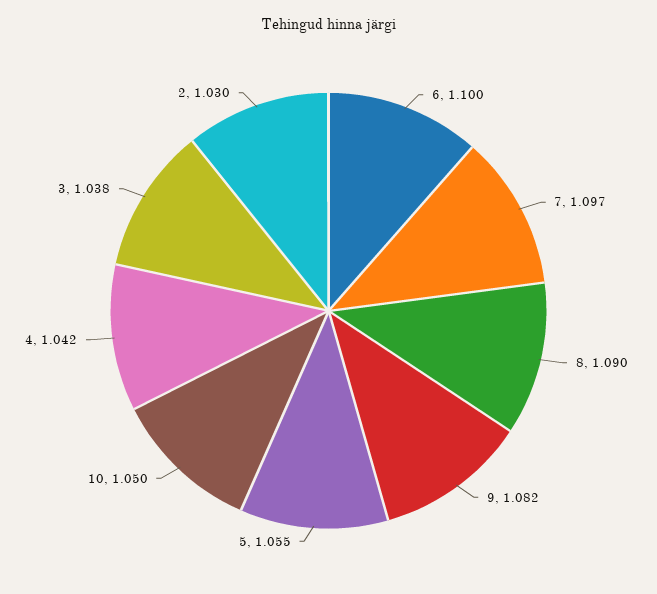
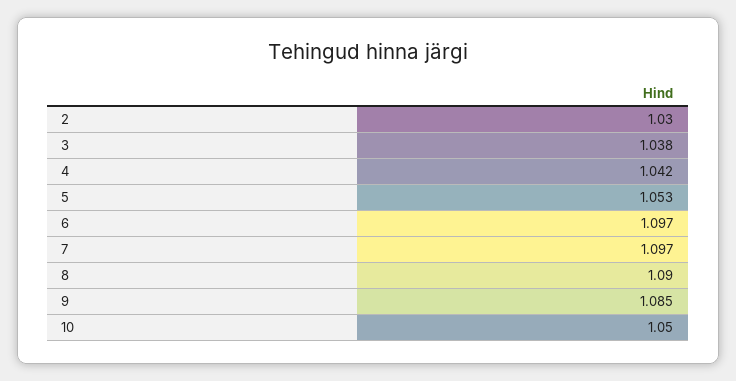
  {
-   "6": 1.1,
+   "6": 1.097,
    "7": 1.097,
    "8": 1.09,
-   "9": 1.082,
+   "9": 1.085,
-   "5": 1.055,
+   "5": 1.053,
    "10": 1.05,
    "4": 1.042,
    "3": 1.038,
    "2": 1.03
  }

